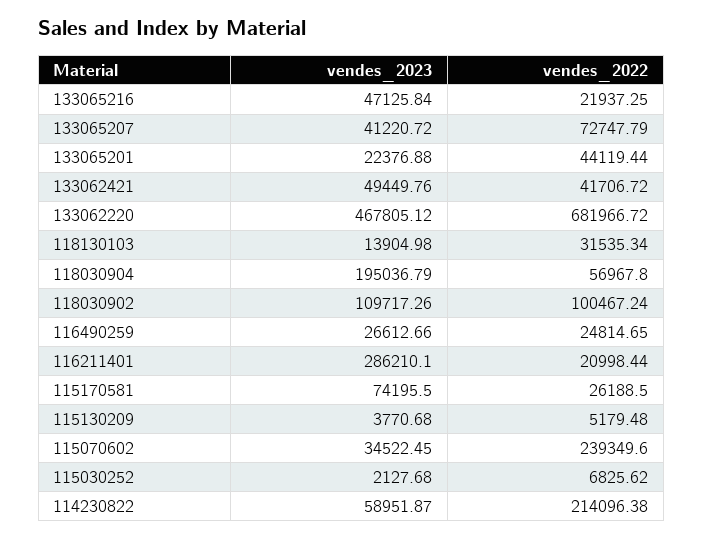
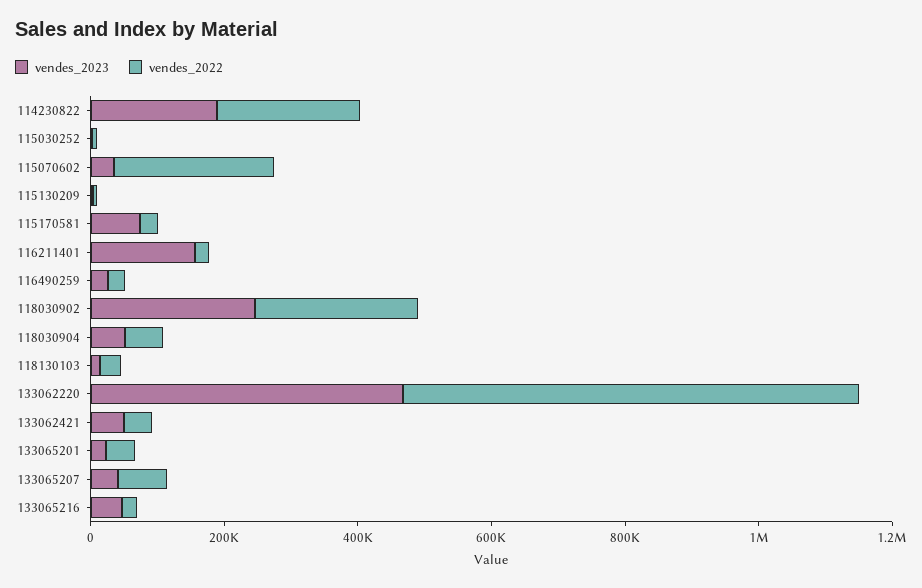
  {
    "vendes_2023": {
      "133065216": 47125.84,
      "133065207": 41220.72,
      "133065201": 22376.88,
      "133062421": 49449.76,
      "133062220": 467805.12,
      "118130103": 13904.98,
-     "118030904": 195036.79,
+     "118030904": 50000,
-     "118030902": 109717.26,
+     "118030902": 250000,
      "116490259": 26612.66,
-     "116211401": 286210.1,
+     "116211401": 150000,
      "115170581": 74195.5,
      "115130209": 3770.68,
      "115070602": 34522.45,
      "115030252": 2127.68,
-     "114230822": 58951.87
+     "114230822": 200000
    },
    "vendes_2022": {
      "133065216": 21937.25,
      "133065207": 72747.79,
      "133065201": 44119.44,
      "133062421": 41706.72,
      "133062220": 681966.72,
      "118130103": 31535.34,
      "118030904": 56967.8,
-     "118030902": 100467.24,
+     "118030902": 250000,
      "116490259": 24814.65,
      "116211401": 20998.44,
      "115170581": 26188.5,
      "115130209": 5179.48,
      "115070602": 239349.6,
      "115030252": 6825.62,
      "114230822": 214096.38
    }
  }

